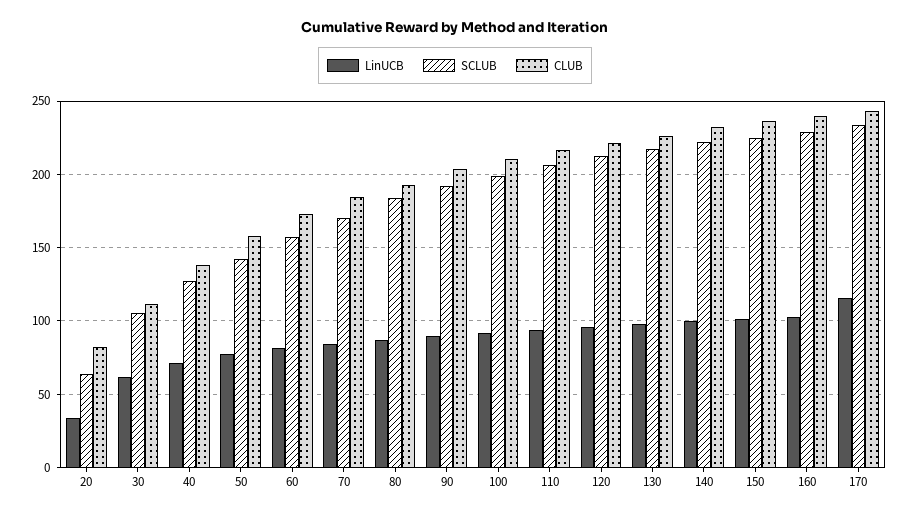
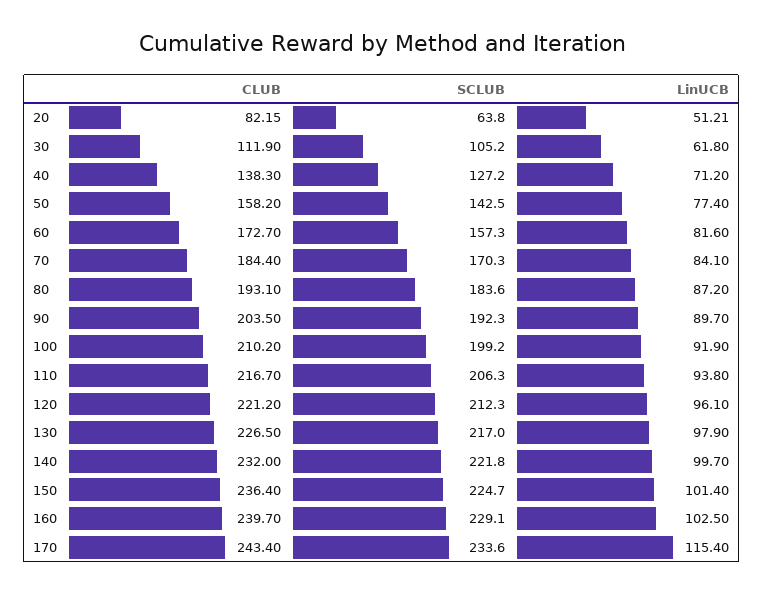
  {
    "LinUCB": {
-     "20": 35,
+     "20": 51.21,
      "30": 61.8,
      "40": 71.2,
      "50": 77.4,
      "60": 81.6,
      "70": 84.1,
      "80": 87.2,
      "90": 89.7,
      "100": 91.9,
      "110": 93.8,
      "120": 96.1,
      "130": 97.9,
      "140": 99.7,
      "150": 101.4,
      "160": 102.5,
      "170": 115.4
    },
    "SCLUB": {
      "20": 63.8,
      "30": 105.2,
      "40": 127.2,
      "50": 142.5,
      "60": 157.3,
      "70": 170.3,
      "80": 183.6,
      "90": 192.3,
      "100": 199.2,
      "110": 206.3,
      "120": 212.3,
      "130": 217,
      "140": 221.8,
      "150": 224.7,
      "160": 229.1,
      "170": 233.6
    },
    "CLUB": {
      "20": 82.15,
      "30": 111.9,
      "40": 138.3,
      "50": 158.2,
      "60": 172.7,
      "70": 184.4,
      "80": 193.1,
      "90": 203.5,
      "100": 210.2,
      "110": 216.7,
      "120": 221.2,
      "130": 226.5,
      "140": 232,
      "150": 236.4,
      "160": 239.7,
      "170": 243.4
    }
  }

